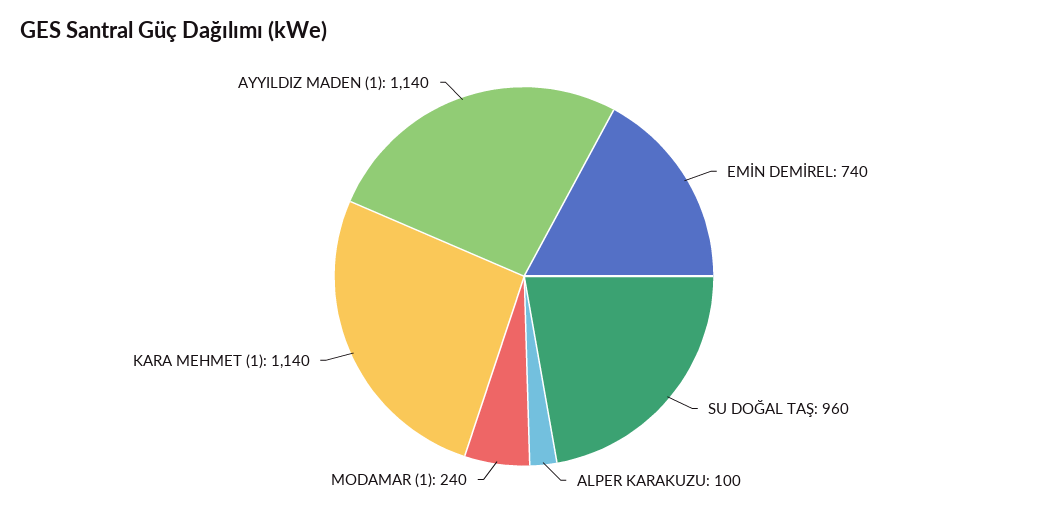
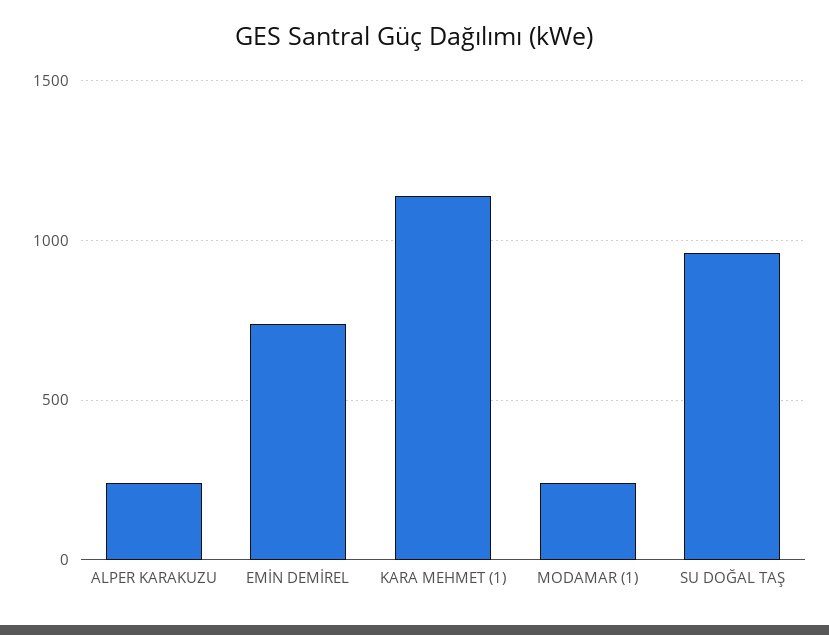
  {
    "EMİN DEMİREL": 740,
    "SU DOĞAL TAŞ": 960,
-   "ALPER KARAKUZU": 100,
+   "ALPER KARAKUZU": 250,
    "MODAMAR (1)": 240,
-   "KARA MEHMET (1)": 1140,
+   "KARA MEHMET (1)": 1140
-   "AYYILDIZ MADEN (1)": 1140
  }

